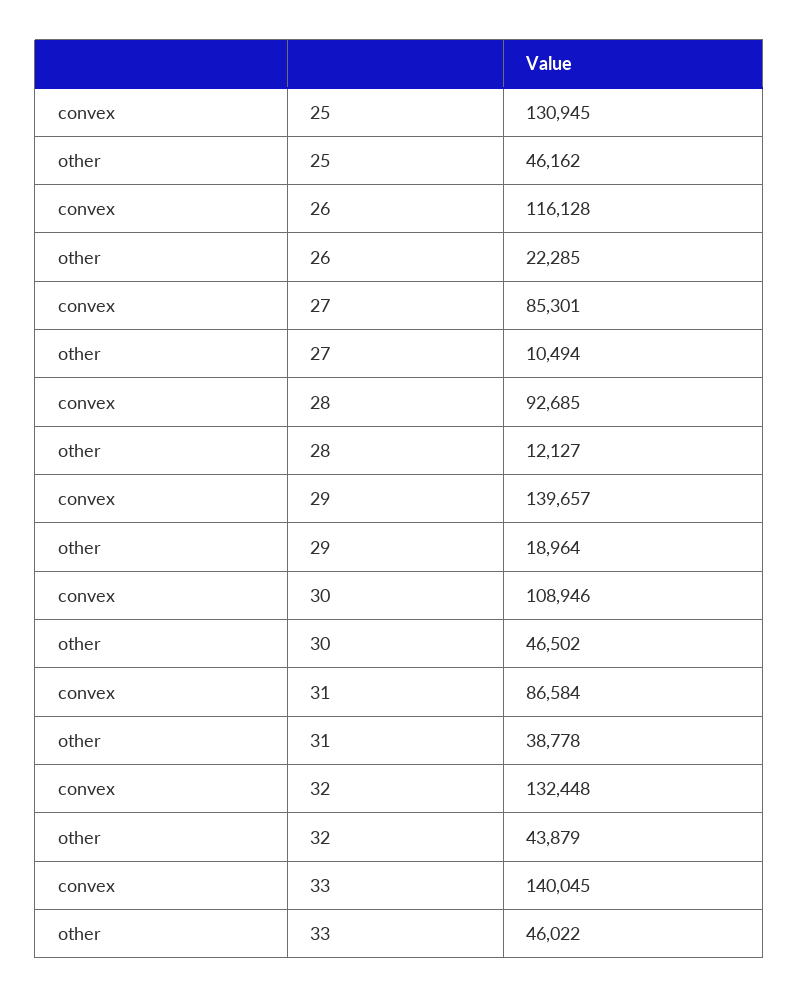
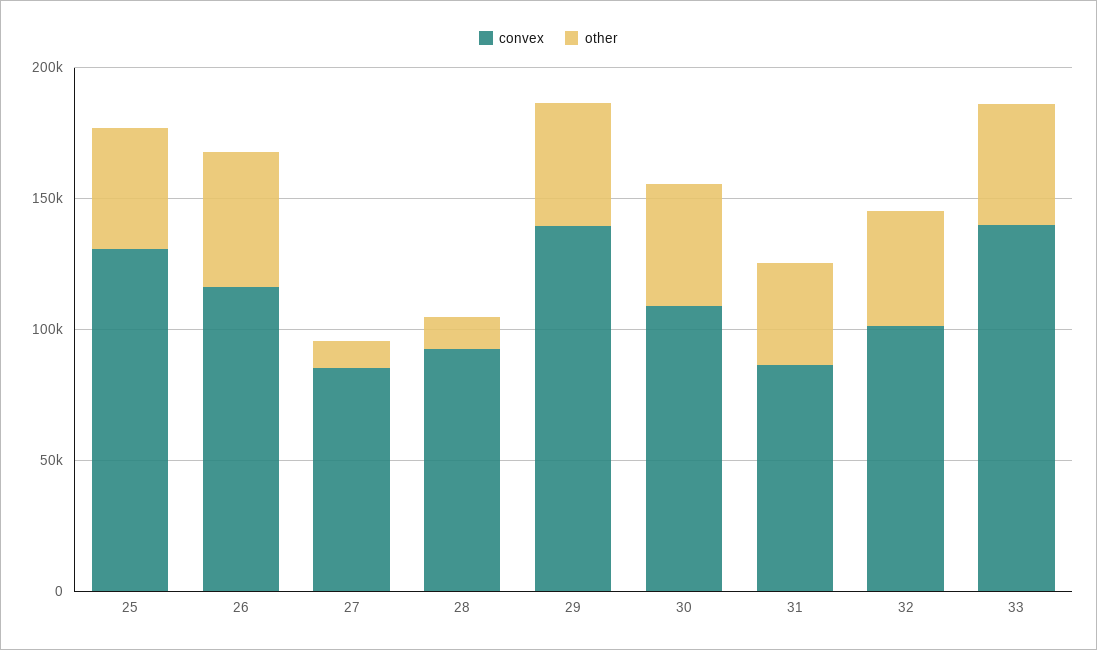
  {
    "convex": {
      "25": 130945,
      "26": 116128,
      "27": 85301,
      "28": 92685,
      "29": 139657,
      "30": 108946,
      "31": 86584,
-     "32": 132448,
+     "32": 100000,
      "33": 140045
    },
    "other": {
      "25": 46162,
-     "26": 22285,
+     "26": 50000,
      "27": 10494,
      "28": 12127,
-     "29": 18964,
+     "29": 50000,
      "30": 46502,
      "31": 38778,
      "32": 43879,
      "33": 46022
    }
  }

